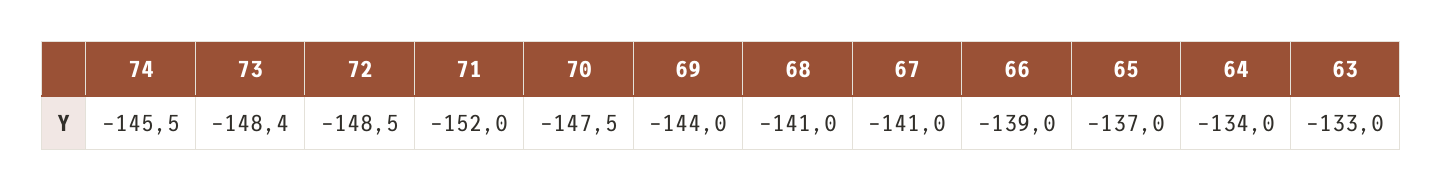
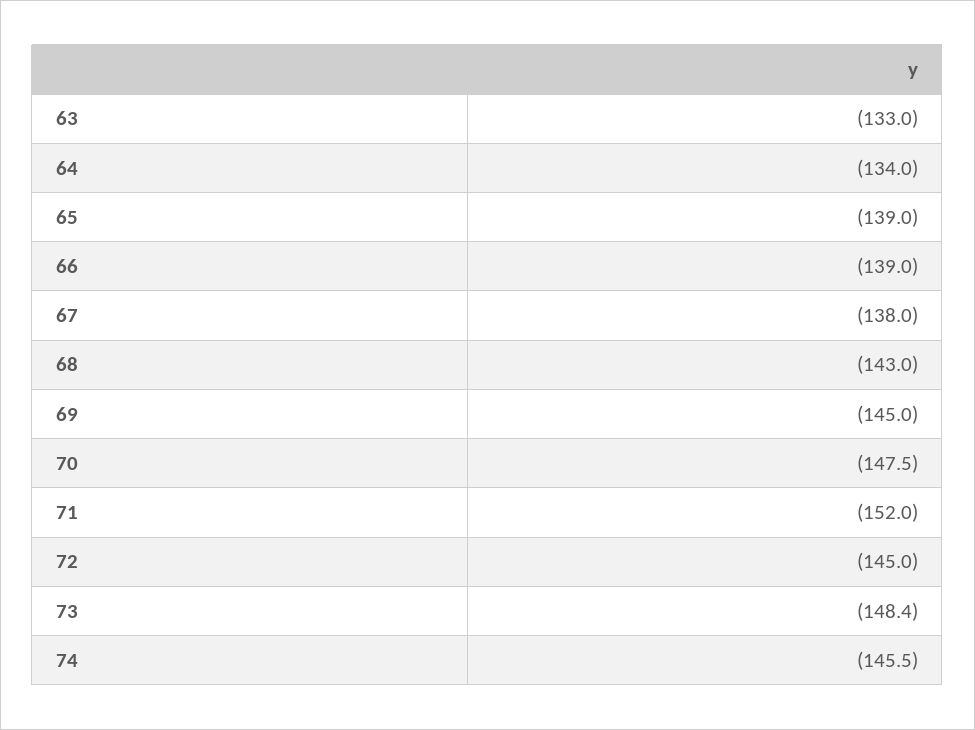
  {
    "74": -145.5,
    "73": -148.4,
-   "72": -148.5,
+   "72": -145,
    "71": -152,
    "70": -147.5,
-   "69": -144,
+   "69": -145,
-   "68": -141,
+   "68": -143,
-   "67": -141,
+   "67": -138,
    "66": -139,
-   "65": -137,
+   "65": -139,
    "64": -134,
    "63": -133
  }

